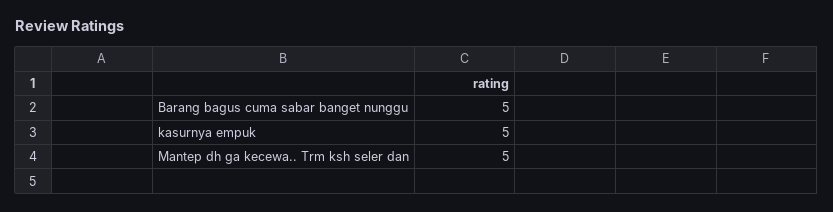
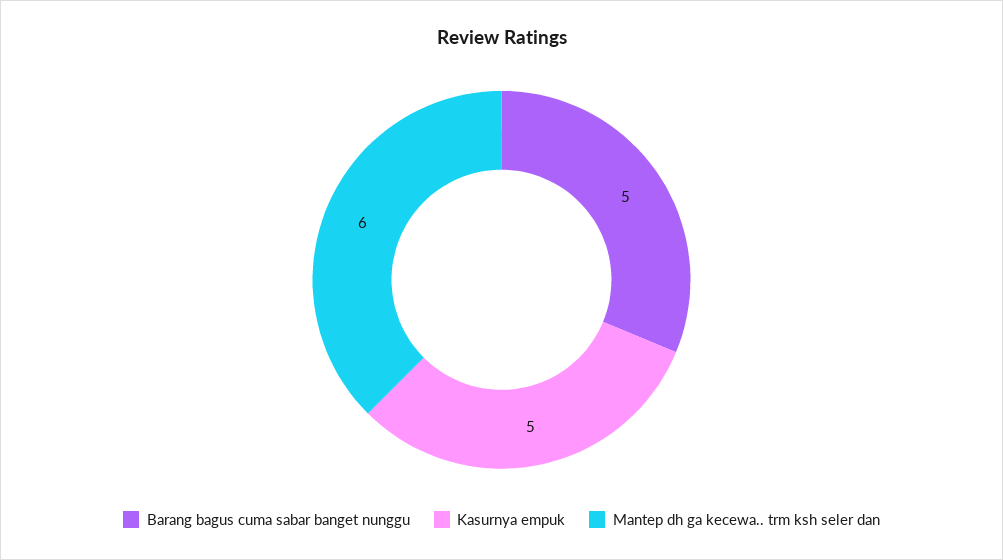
  {
    "Barang bagus cuma sabar banget nunggu": 5,
    "kasurnya empuk": 5,
-   "Mantep dh ga kecewa.. Trm ksh seler dan": 5
+   "Mantep dh ga kecewa.. Trm ksh seler dan": 6
  }

